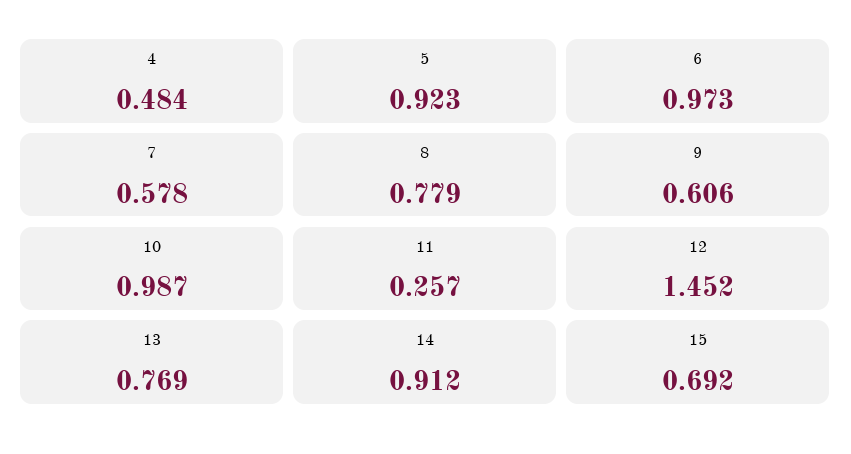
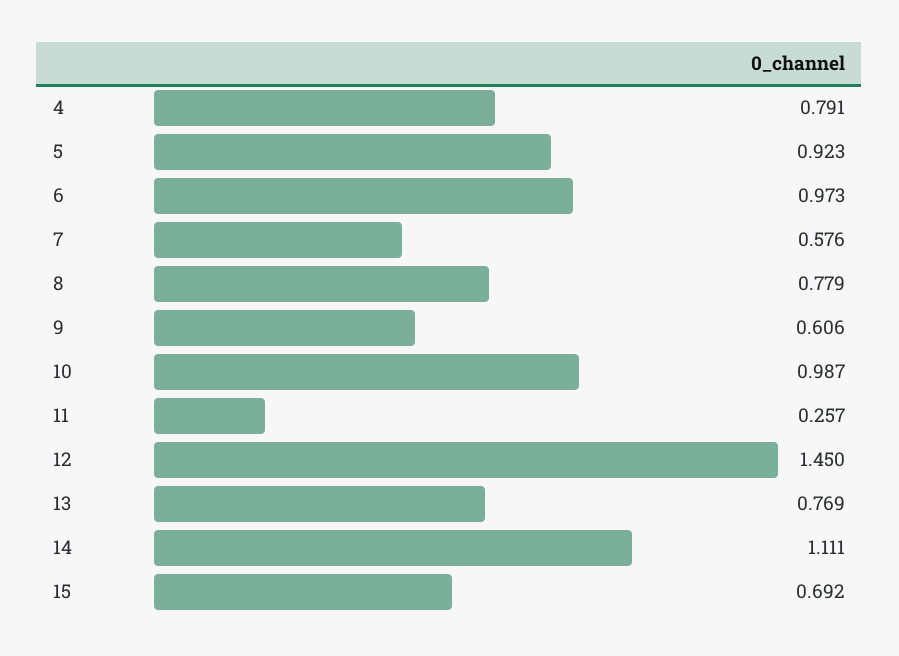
  {
-   "4": 0.484,
+   "4": 0.791,
    "5": 0.923,
    "6": 0.973,
-   "7": 0.578,
+   "7": 0.576,
    "8": 0.779,
    "9": 0.606,
    "10": 0.987,
    "11": 0.257,
-   "12": 1.452,
+   "12": 1.45,
    "13": 0.769,
-   "14": 0.912,
+   "14": 1.111,
    "15": 0.692
  }

